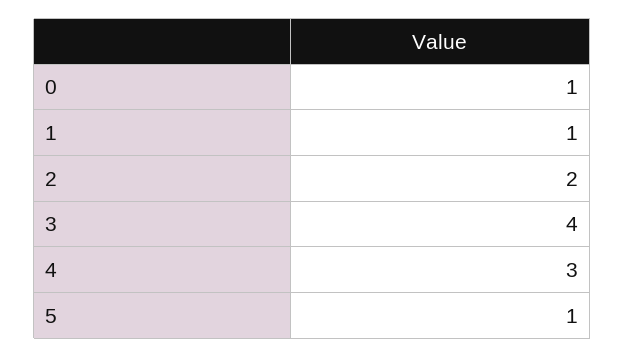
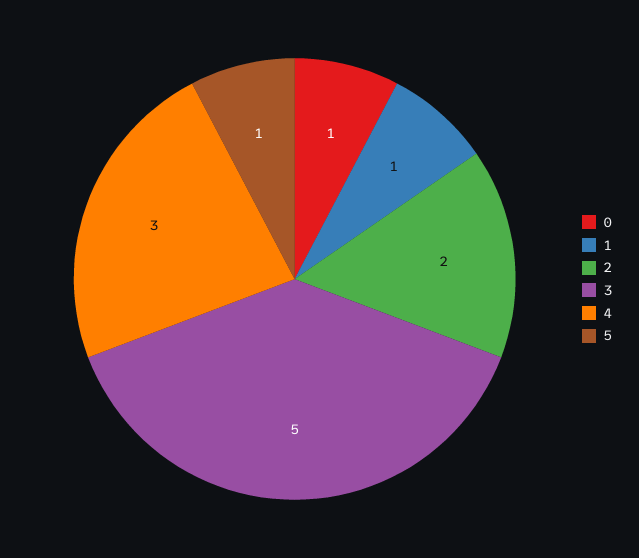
  {
    "0": 1,
    "1": 1,
    "2": 2,
-   "3": 4,
+   "3": 5,
    "4": 3,
    "5": 1
  }

